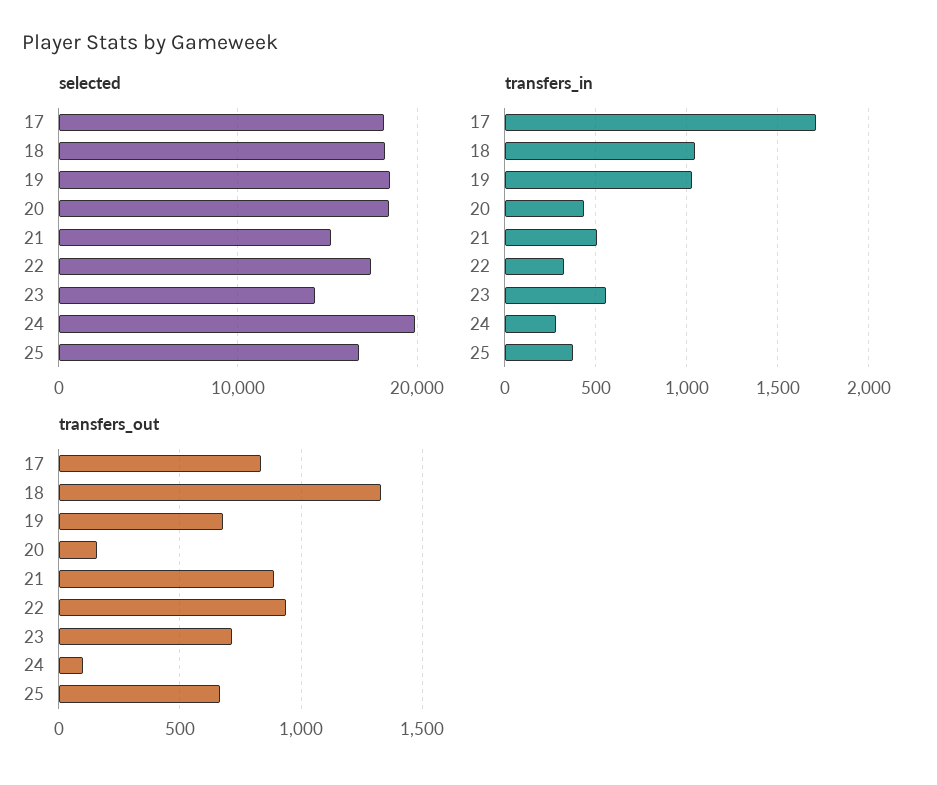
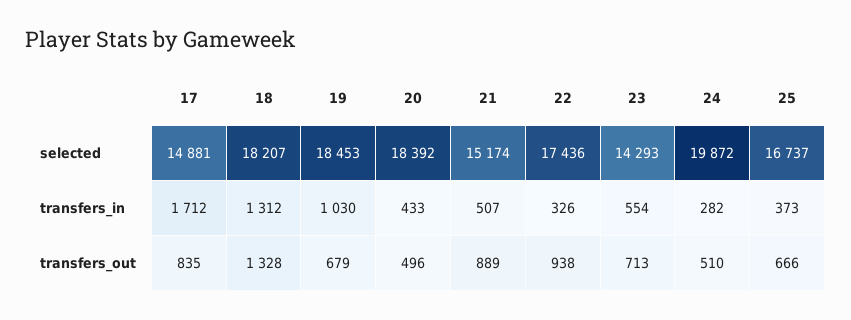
  {
    "selected": {
-     "17": 18000,
+     "17": 14881,
      "18": 18207,
      "19": 18453,
      "20": 18392,
      "21": 15174,
      "22": 17436,
      "23": 14293,
      "24": 19872,
      "25": 16737
    },
    "transfers_in": {
      "17": 1712,
-     "18": 1050,
+     "18": 1312,
      "19": 1030,
      "20": 433,
      "21": 507,
      "22": 326,
      "23": 554,
      "24": 282,
      "25": 373
    },
    "transfers_out": {
      "17": 835,
      "18": 1328,
      "19": 679,
-     "20": 150,
+     "20": 496,
      "21": 889,
      "22": 938,
      "23": 713,
-     "24": 100,
+     "24": 510,
      "25": 666
    }
  }

